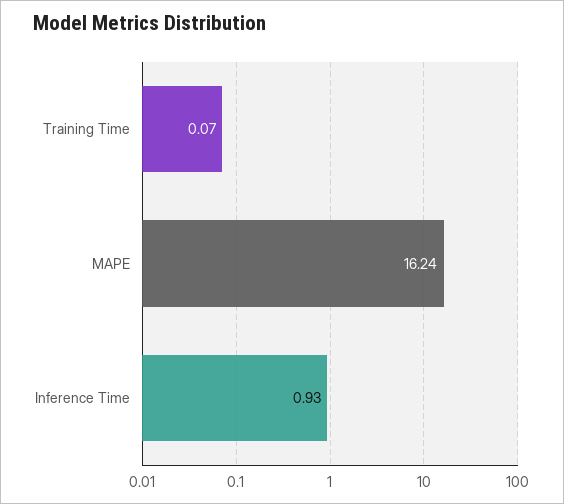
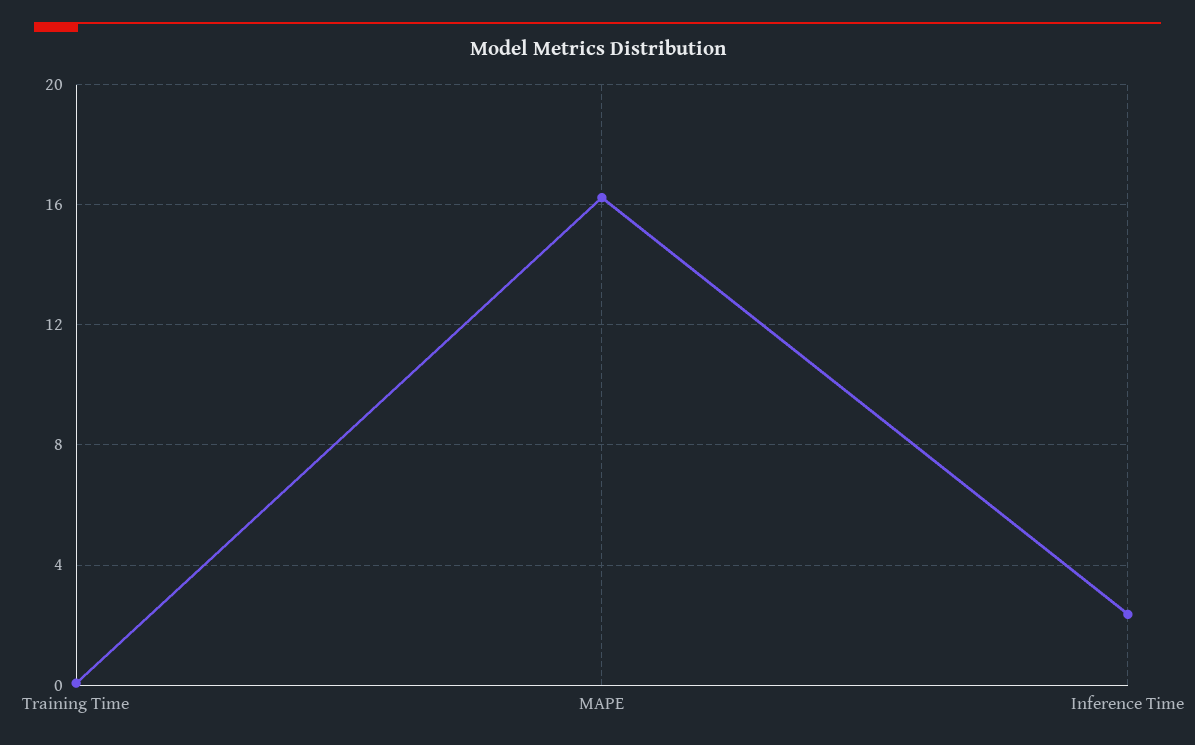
  {
    "Training Time": 0.07,
    "MAPE": 16.24,
-   "Inference Time": 0.93
+   "Inference Time": 2.5
  }

